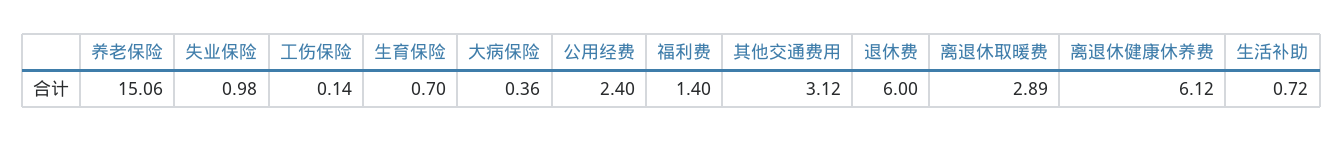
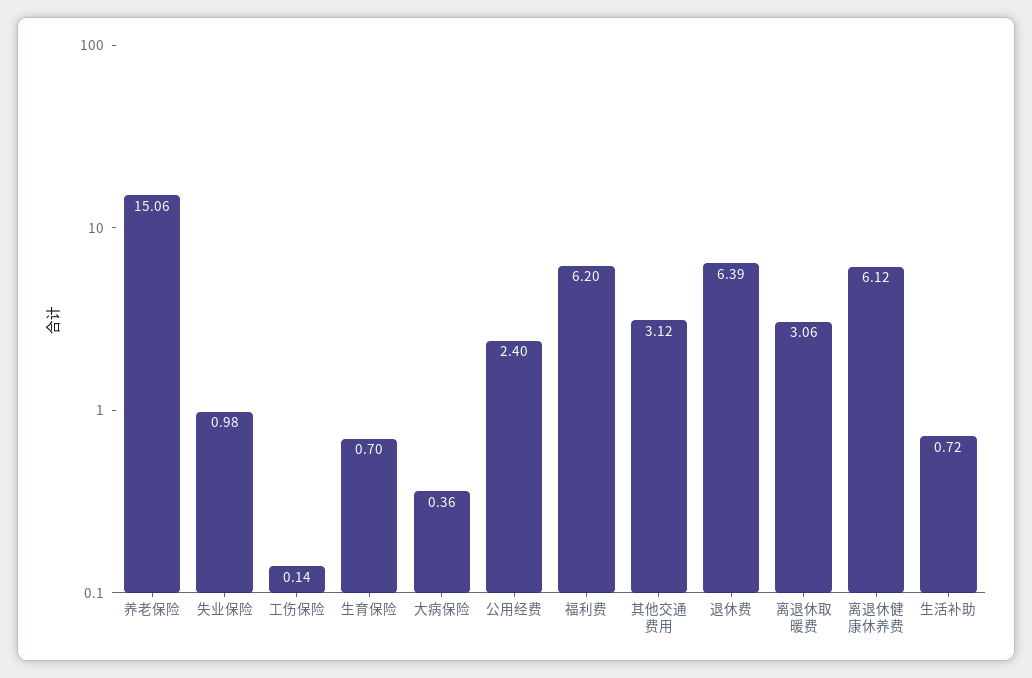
  {
    "养老保险": 15.06,
    "失业保险": 0.98,
    "工伤保险": 0.14,
    "生育保险": 0.7,
    "大病保险": 0.36,
    "公用经费": 2.4,
-   "福利费": 1.4,
+   "福利费": 6.2,
    "其他交通费用": 3.12,
-   "退休费": 6,
+   "退休费": 6.39,
-   "离退休取暖费": 2.89,
+   "离退休取暖费": 3.06,
    "离退休健康休养费": 6.12,
    "生活补助": 0.72
  }

